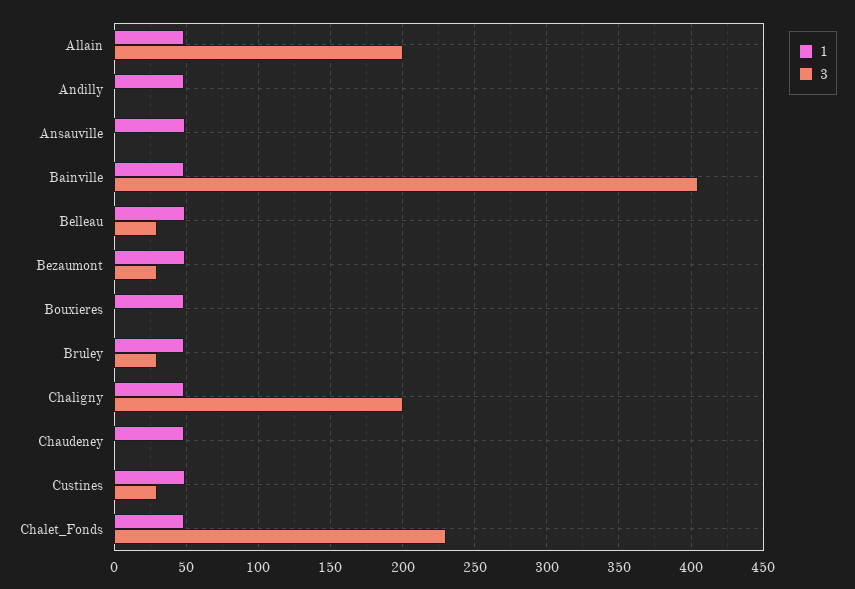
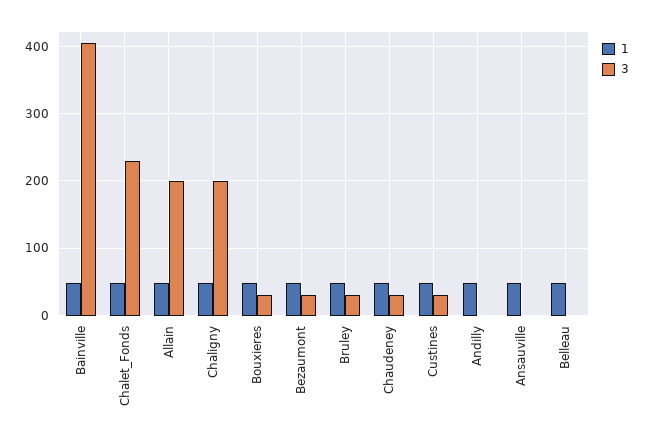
  {
    "1": {
      "Allain": 50,
      "Andilly": 50,
      "Ansauville": 50,
      "Bainville": 50,
      "Belleau": 50,
      "Bezaumont": 50,
      "Bouxieres": 50,
      "Bruley": 50,
      "Chaligny": 50,
      "Chaudeney": 50,
      "Custines": 50,
      "Chalet_Fonds": 50
    },
    "3": {
      "Allain": 200,
      "Andilly": 0,
      "Ansauville": 0,
      "Bainville": 405,
-     "Belleau": 30,
+     "Belleau": 0,
      "Bezaumont": 30,
-     "Bouxieres": 0,
+     "Bouxieres": 30,
      "Bruley": 30,
      "Chaligny": 200,
-     "Chaudeney": 0,
+     "Chaudeney": 30,
      "Custines": 30,
      "Chalet_Fonds": 230
    }
  }

